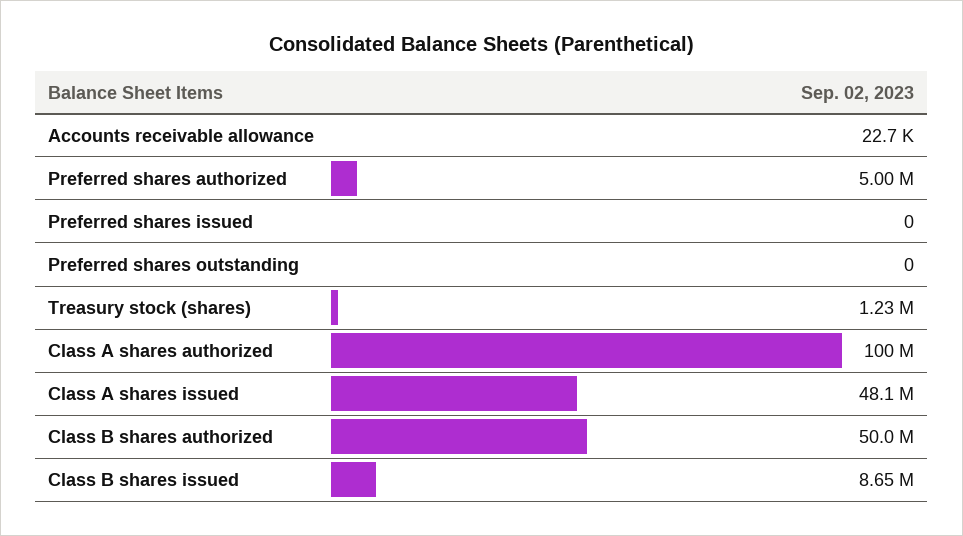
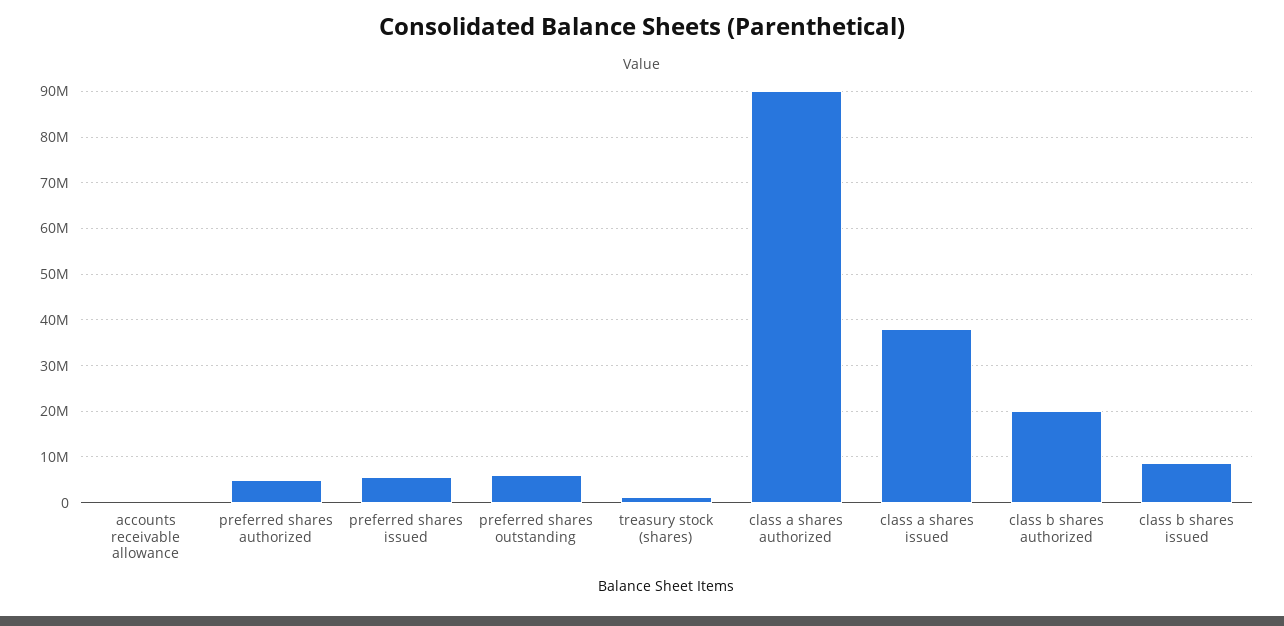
  {
    "Accounts receivable allowance": 22700,
    "Preferred shares authorized": 5000000,
-   "Preferred shares issued": 0,
+   "Preferred shares issued": 6000000,
-   "Preferred shares outstanding": 0,
+   "Preferred shares outstanding": 6000000,
    "Treasury stock (shares)": 1230000,
-   "Class A shares authorized": 100000000,
+   "Class A shares authorized": 90000000,
-   "Class A shares issued": 48100000,
+   "Class A shares issued": 38000000,
-   "Class B shares authorized": 50000000,
+   "Class B shares authorized": 20000000,
    "Class B shares issued": 8650000
  }

